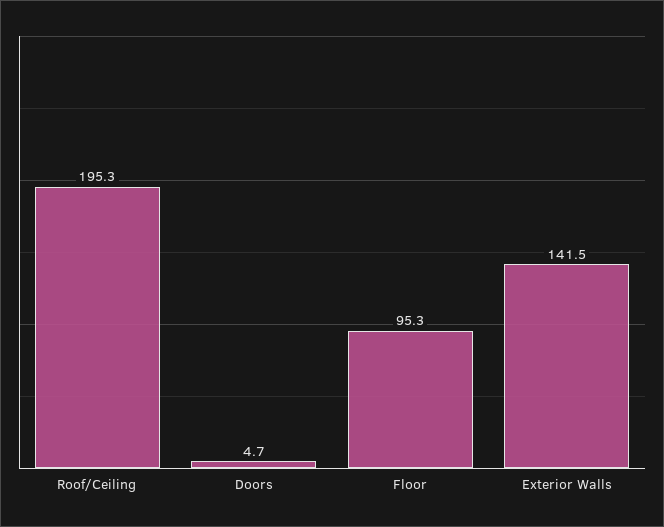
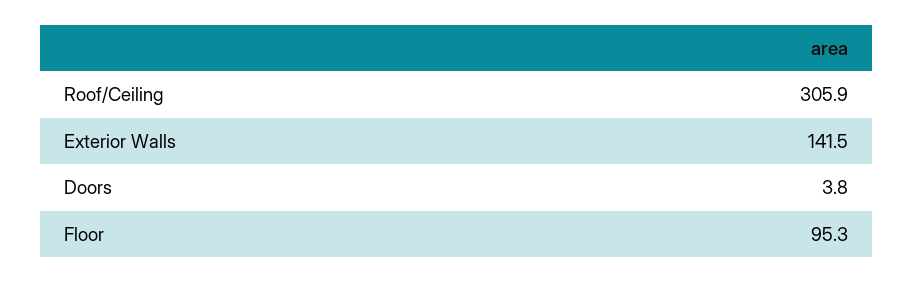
  {
-   "Roof/Ceiling": 195.3,
+   "Roof/Ceiling": 305.9,
-   "Doors": 4.7,
+   "Doors": 3.8,
    "Floor": 95.3,
    "Exterior Walls": 141.5
  }

